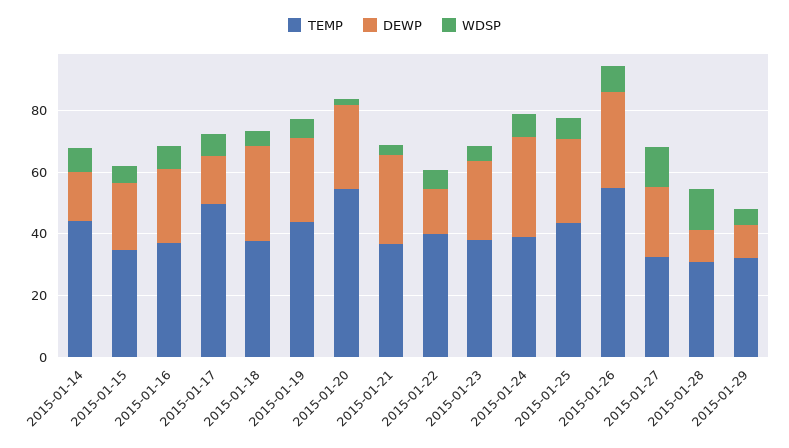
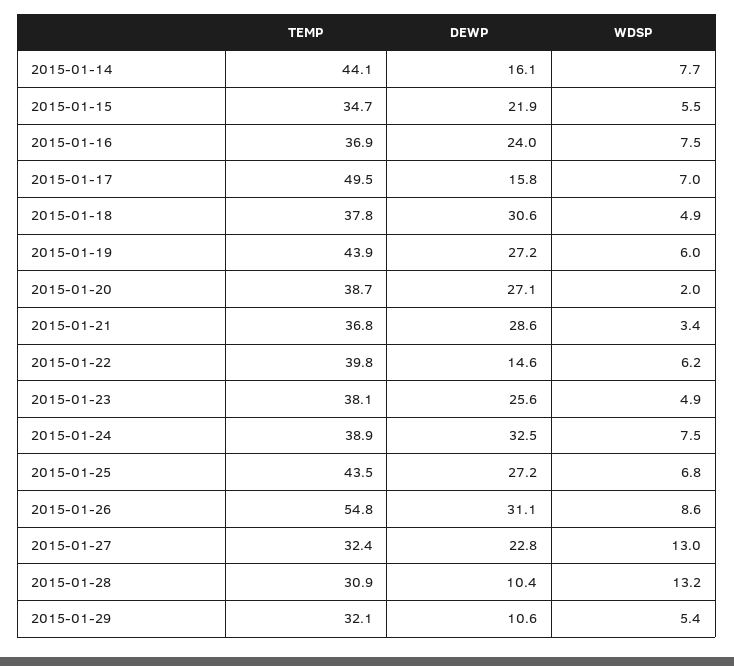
  {
    "TEMP": {
      "2015-01-14": 44.1,
      "2015-01-15": 34.7,
      "2015-01-16": 36.9,
      "2015-01-17": 49.5,
      "2015-01-18": 37.8,
      "2015-01-19": 43.9,
-     "2015-01-20": 55,
+     "2015-01-20": 38.7,
      "2015-01-21": 36.8,
      "2015-01-22": 39.8,
      "2015-01-23": 38.1,
      "2015-01-24": 38.9,
      "2015-01-25": 43.5,
      "2015-01-26": 54.8,
      "2015-01-27": 32.4,
      "2015-01-28": 30.9,
      "2015-01-29": 32.1
    },
    "DEWP": {
      "2015-01-14": 16.1,
      "2015-01-15": 21.9,
      "2015-01-16": 24,
      "2015-01-17": 15.8,
      "2015-01-18": 30.6,
      "2015-01-19": 27.2,
      "2015-01-20": 27.1,
      "2015-01-21": 28.6,
      "2015-01-22": 14.6,
      "2015-01-23": 25.6,
      "2015-01-24": 32.5,
      "2015-01-25": 27.2,
      "2015-01-26": 31.1,
      "2015-01-27": 22.8,
      "2015-01-28": 10.4,
      "2015-01-29": 10.6
    },
    "WDSP": {
      "2015-01-14": 7.7,
      "2015-01-15": 5.5,
      "2015-01-16": 7.5,
      "2015-01-17": 7,
      "2015-01-18": 4.9,
      "2015-01-19": 6,
      "2015-01-20": 2,
      "2015-01-21": 3.4,
      "2015-01-22": 6.2,
      "2015-01-23": 4.9,
      "2015-01-24": 7.5,
      "2015-01-25": 6.8,
      "2015-01-26": 8.6,
      "2015-01-27": 13,
      "2015-01-28": 13.2,
      "2015-01-29": 5.4
    }
  }

